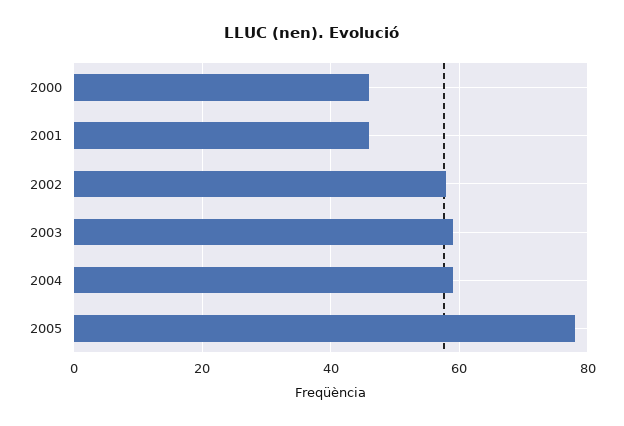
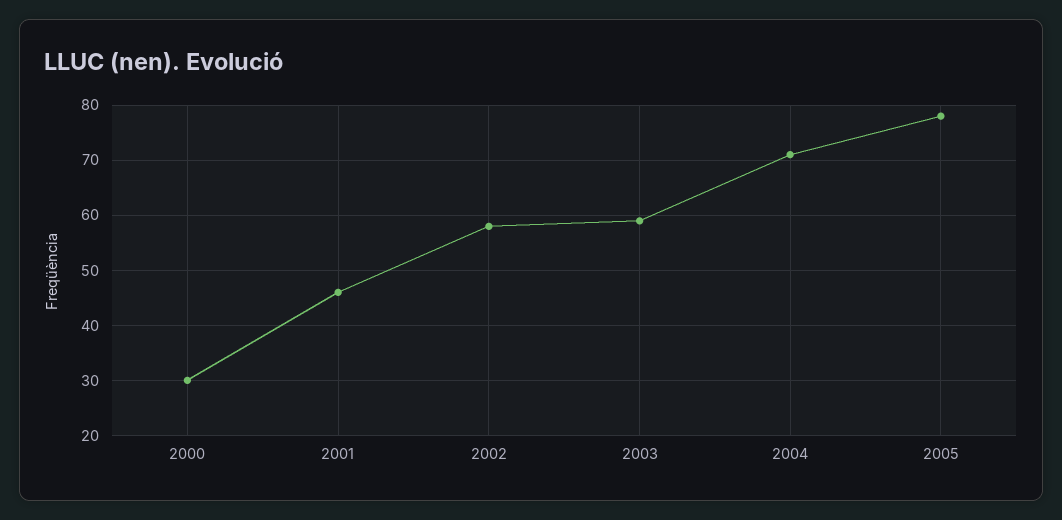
  {
-   "2000": 45,
+   "2000": 30,
    "2001": 45,
    "2002": 60,
    "2003": 60,
-   "2004": 60,
+   "2004": 70,
    "2005": 80
  }

